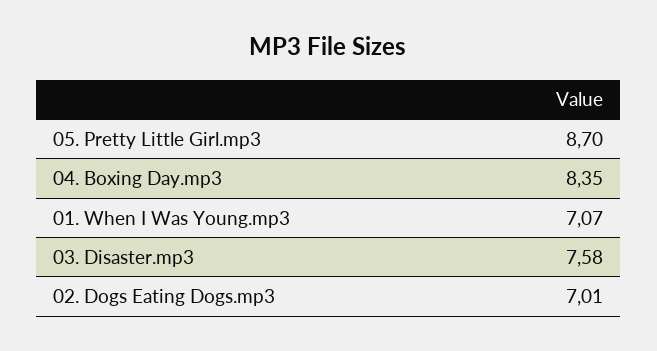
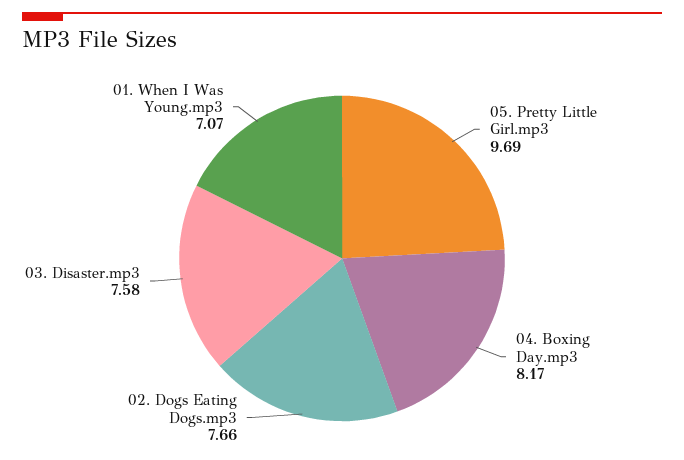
  {
-   "05. Pretty Little Girl.mp3": 8.7,
+   "05. Pretty Little Girl.mp3": 9.69,
-   "04. Boxing Day.mp3": 8.35,
+   "04. Boxing Day.mp3": 8.17,
    "01. When I Was Young.mp3": 7.07,
    "03. Disaster.mp3": 7.58,
-   "02. Dogs Eating Dogs.mp3": 7.01
+   "02. Dogs Eating Dogs.mp3": 7.66
  }

